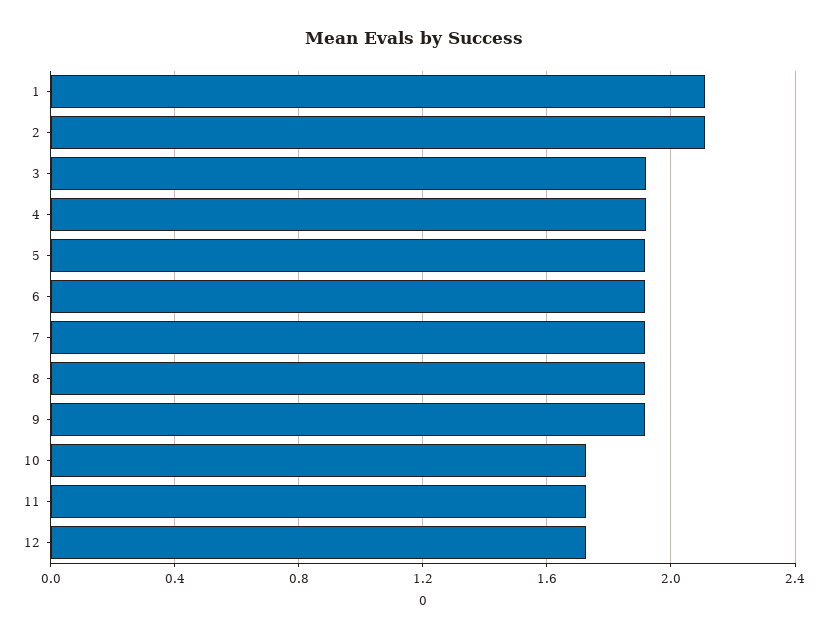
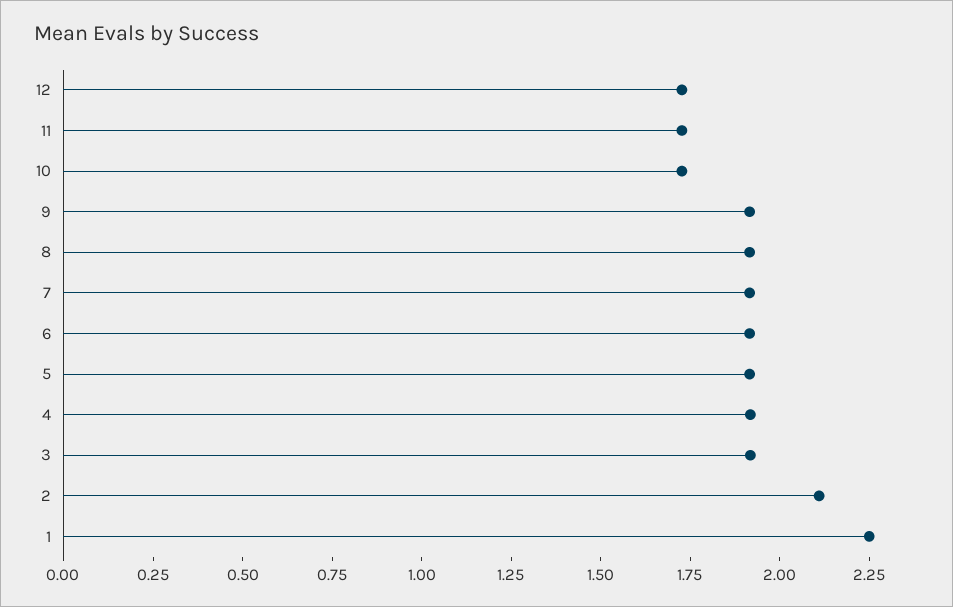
  {
-   "1": 2.1,
+   "1": 2.25,
    "2": 2.1,
    "3": 1.9,
    "4": 1.9,
    "5": 1.9,
    "6": 1.9,
    "7": 1.9,
    "8": 1.9,
    "9": 1.9,
    "10": 1.75,
    "11": 1.75,
    "12": 1.75
  }

